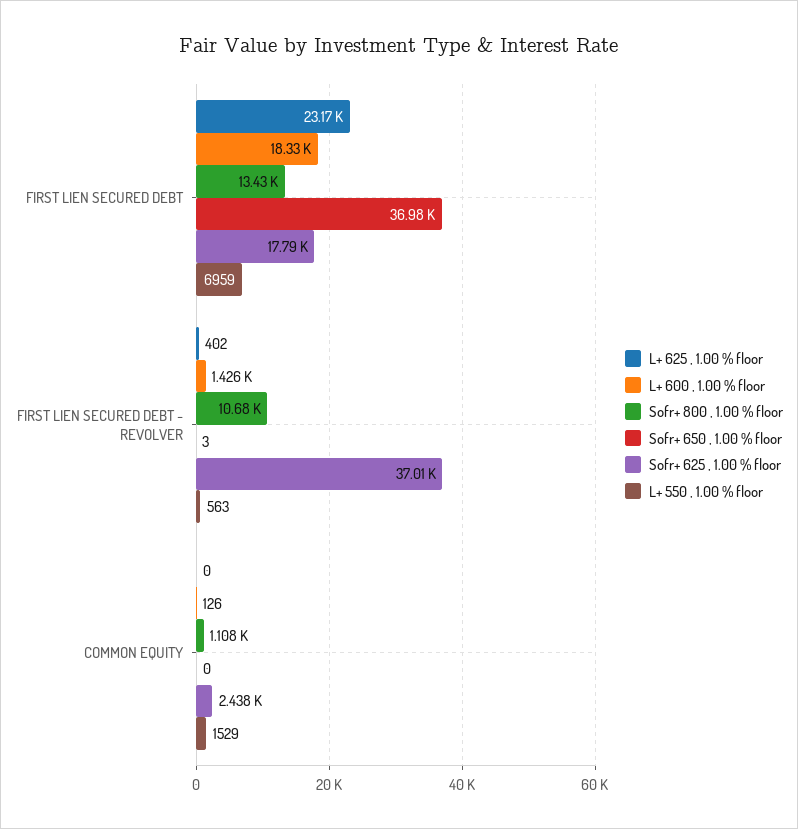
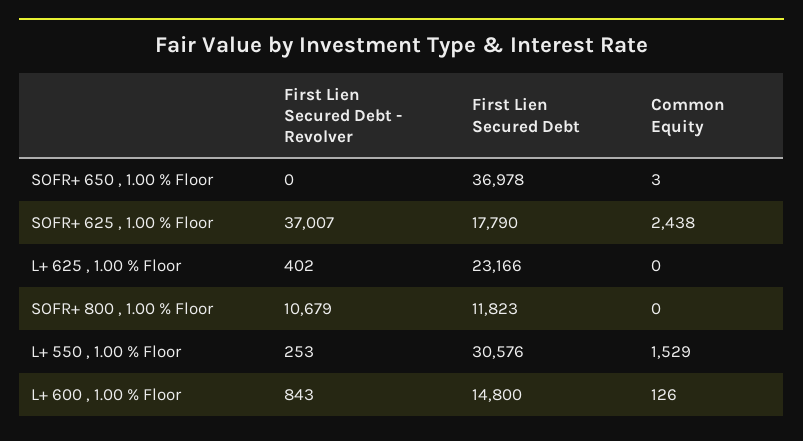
  {
    "L+ 625 , 1.00 % floor": {
      "FIRST LIEN SECURED DEBT": 23166,
      "FIRST LIEN SECURED DEBT - REVOLVER": 402,
      "COMMON EQUITY": 0
    },
    "L+ 600 , 1.00 % floor": {
-     "FIRST LIEN SECURED DEBT": 18330,
+     "FIRST LIEN SECURED DEBT": 14800,
-     "FIRST LIEN SECURED DEBT - REVOLVER": 1426,
+     "FIRST LIEN SECURED DEBT - REVOLVER": 843,
      "COMMON EQUITY": 126
    },
    "Sofr+ 800 , 1.00 % floor": {
-     "FIRST LIEN SECURED DEBT": 13430,
+     "FIRST LIEN SECURED DEBT": 11823,
      "FIRST LIEN SECURED DEBT - REVOLVER": 10679,
-     "COMMON EQUITY": 1108
+     "COMMON EQUITY": 0
    },
    "Sofr+ 650 , 1.00 % floor": {
      "FIRST LIEN SECURED DEBT": 36978,
-     "FIRST LIEN SECURED DEBT - REVOLVER": 3,
+     "FIRST LIEN SECURED DEBT - REVOLVER": 0,
-     "COMMON EQUITY": 0
+     "COMMON EQUITY": 3
    },
    "Sofr+ 625 , 1.00 % floor": {
      "FIRST LIEN SECURED DEBT": 17790,
      "FIRST LIEN SECURED DEBT - REVOLVER": 37007,
      "COMMON EQUITY": 2438
    },
    "L+ 550 , 1.00 % floor": {
-     "FIRST LIEN SECURED DEBT": 6959,
+     "FIRST LIEN SECURED DEBT": 30576,
-     "FIRST LIEN SECURED DEBT - REVOLVER": 563,
+     "FIRST LIEN SECURED DEBT - REVOLVER": 253,
      "COMMON EQUITY": 1529
    }
  }

